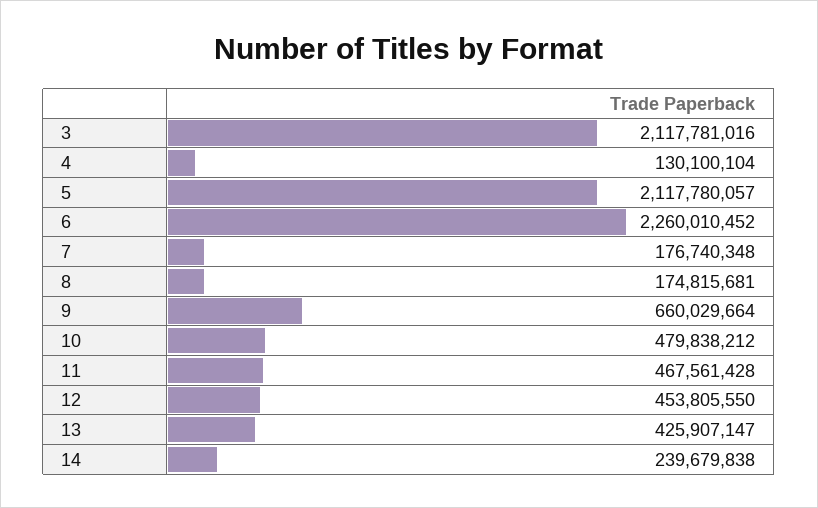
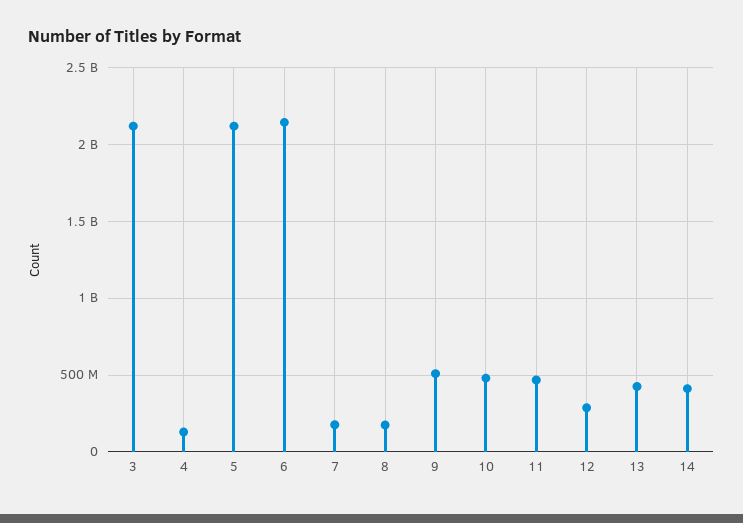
  {
    "3": 2117781016,
    "4": 130100104,
    "5": 2117780057,
-   "6": 2260010452,
+   "6": 2150000000,
    "7": 176740348,
    "8": 174815681,
-   "9": 660029664,
+   "9": 500000000,
    "10": 479838212,
    "11": 467561428,
-   "12": 453805550,
+   "12": 300000000,
    "13": 425907147,
-   "14": 239679838
+   "14": 400000000
  }

